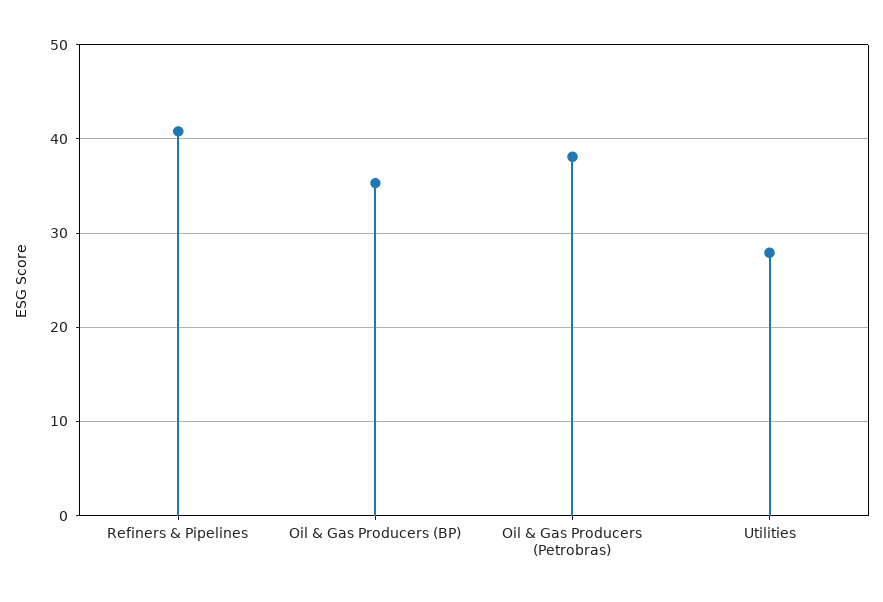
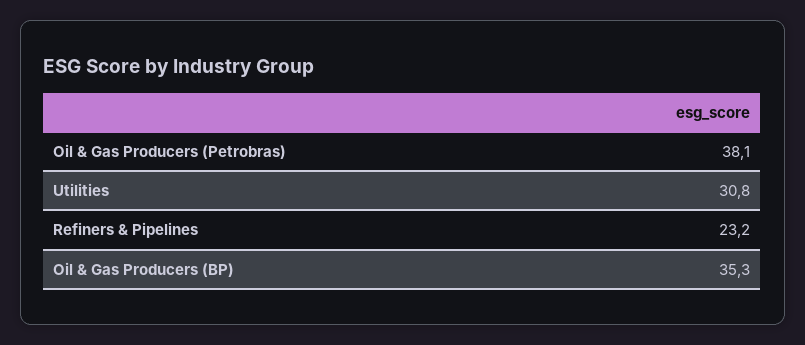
  {
-   "Refiners & Pipelines": 41,
+   "Refiners & Pipelines": 23.2,
    "Oil & Gas Producers (BP)": 35.3,
    "Oil & Gas Producers (Petrobras)": 38.1,
-   "Utilities": 28
+   "Utilities": 30.8
  }

